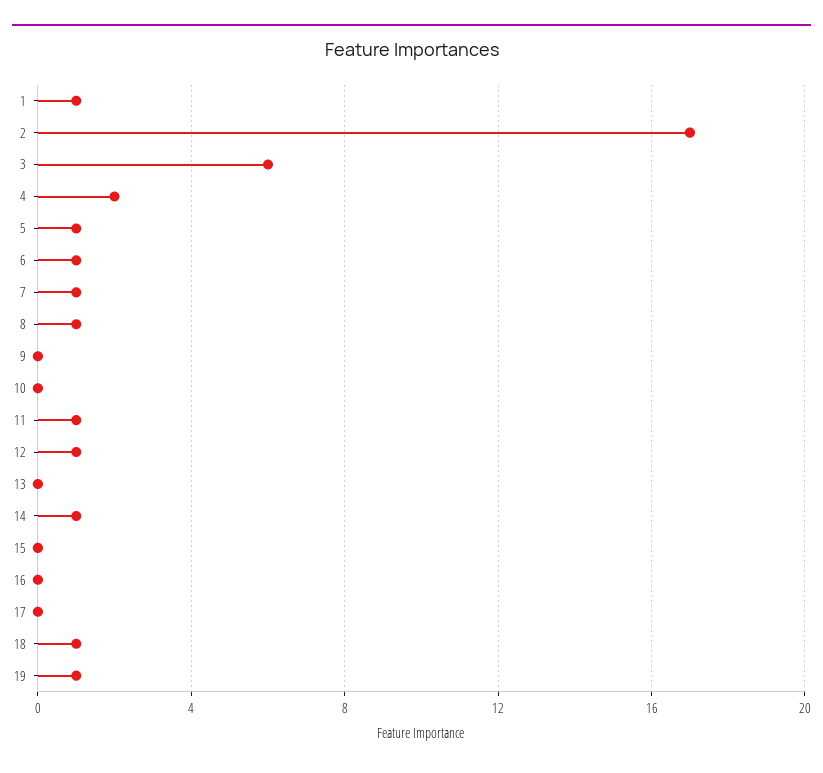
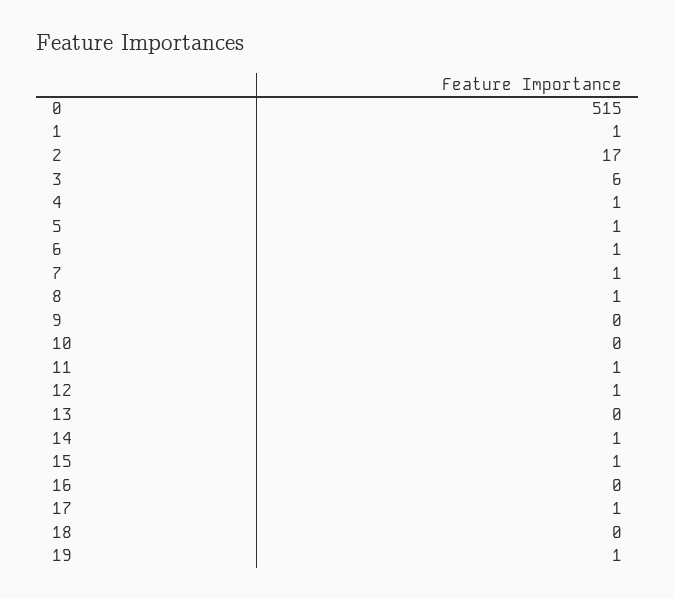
  {
    "1": 1,
    "2": 17,
    "3": 6,
-   "4": 2,
+   "4": 1,
    "5": 1,
    "6": 1,
    "7": 1,
    "8": 1,
    "9": 0,
    "10": 0,
    "11": 1,
    "12": 1,
    "13": 0,
    "14": 1,
-   "15": 0,
+   "15": 1,
    "16": 0,
-   "17": 0,
+   "17": 1,
-   "18": 1,
+   "18": 0,
-   "19": 1
+   "19": 1,
+   "0": 515
  }

